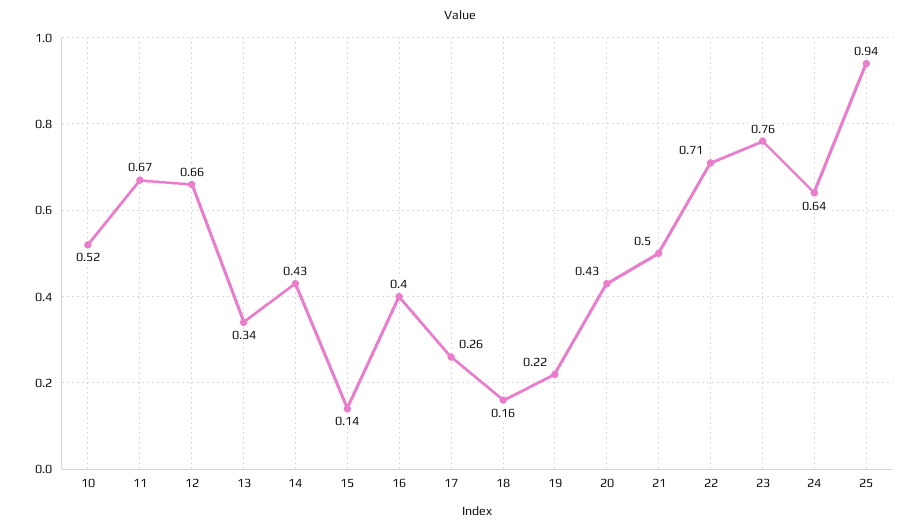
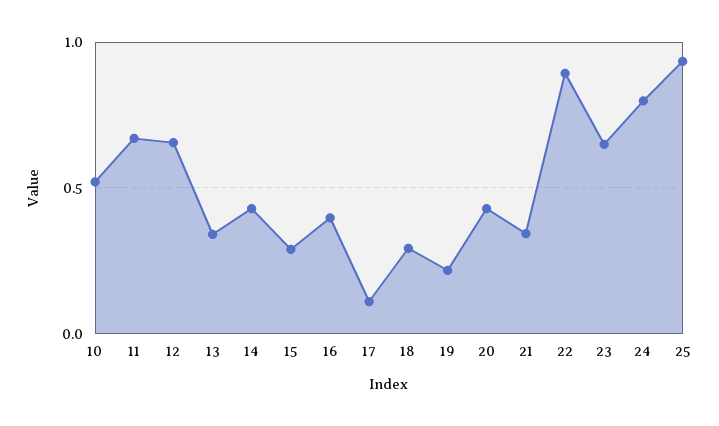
  {
    "10": 0.52,
    "11": 0.67,
    "12": 0.66,
    "13": 0.34,
    "14": 0.43,
-   "15": 0.14,
+   "15": 0.3,
    "16": 0.4,
-   "17": 0.26,
+   "17": 0.1,
-   "18": 0.16,
+   "18": 0.3,
    "19": 0.22,
    "20": 0.43,
-   "21": 0.5,
+   "21": 0.35,
-   "22": 0.71,
+   "22": 0.9,
-   "23": 0.76,
+   "23": 0.65,
-   "24": 0.64,
+   "24": 0.8,
    "25": 0.94
  }

